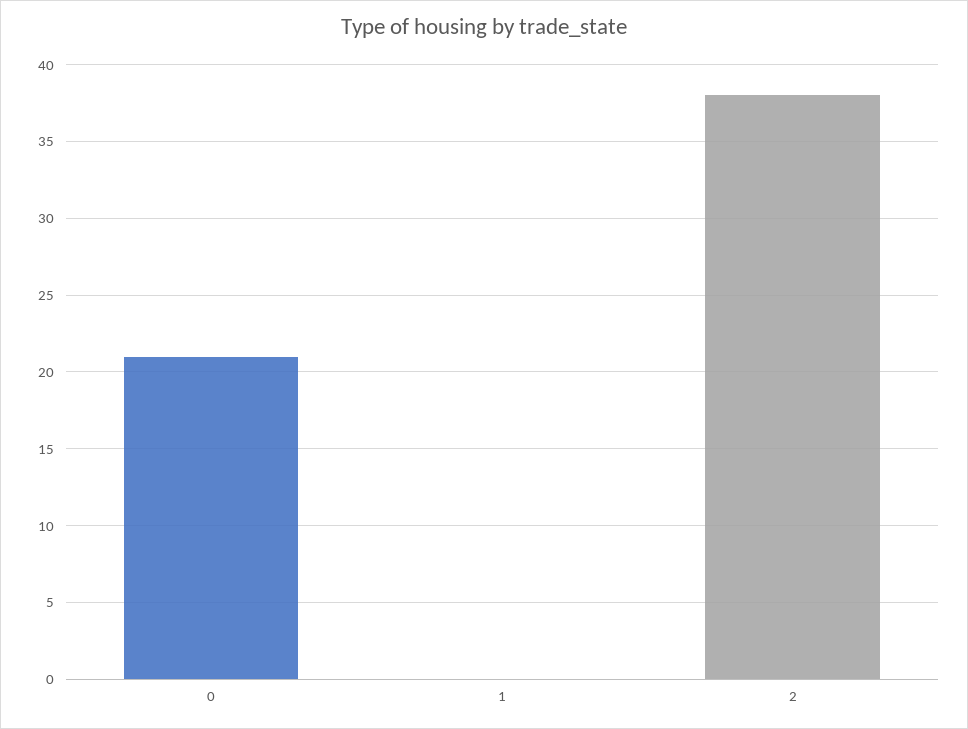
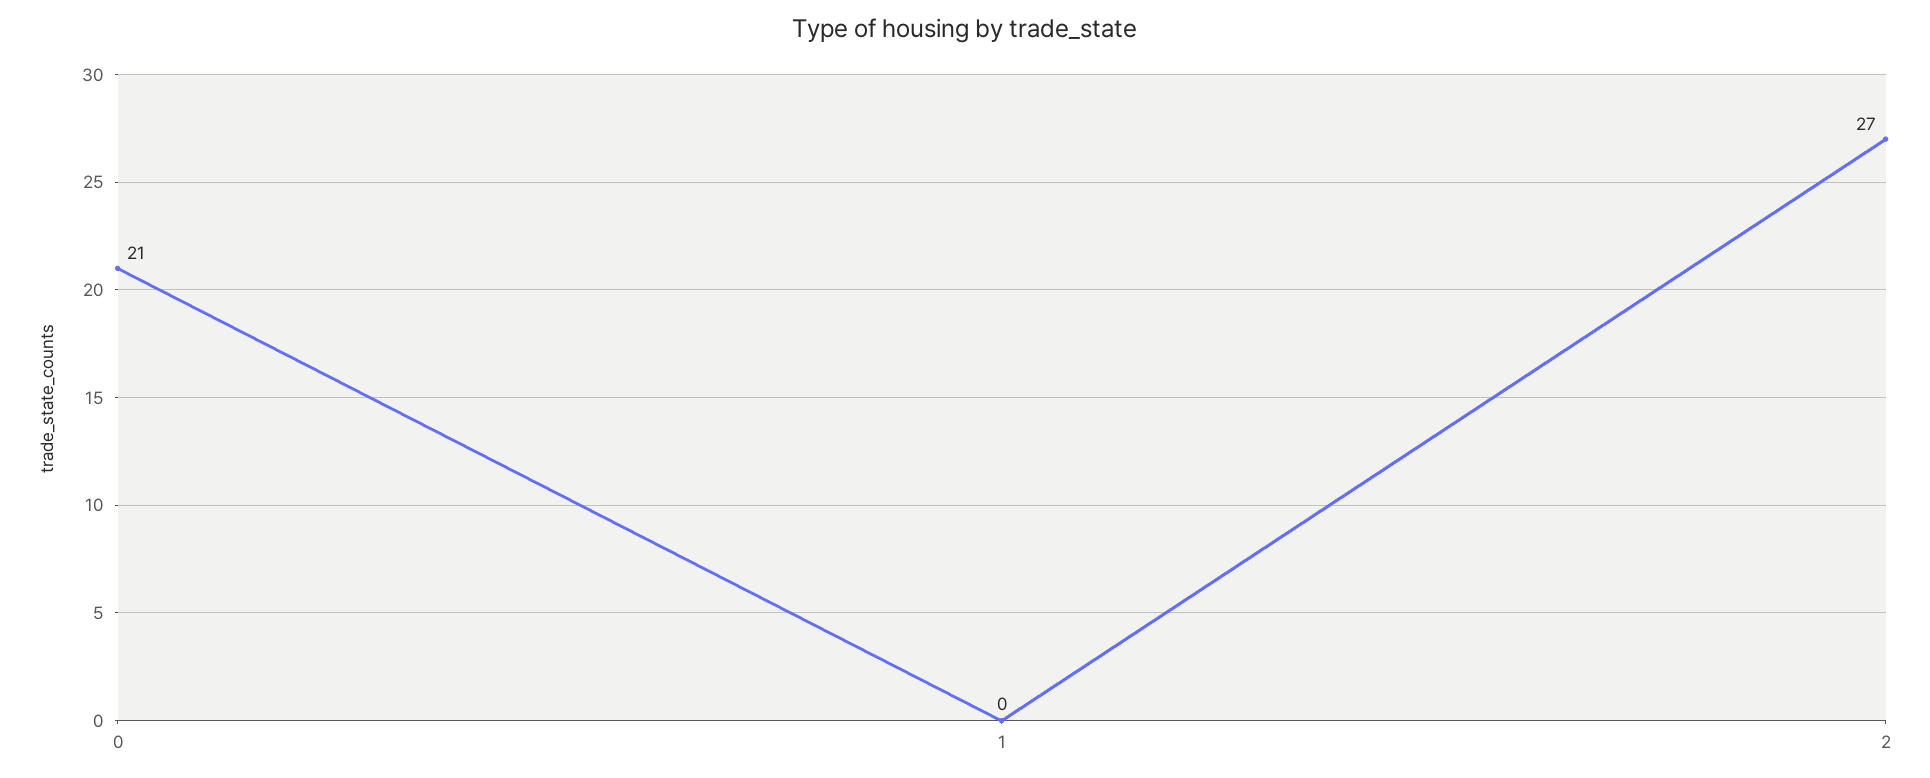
  {
    "0": 21,
    "1": 0,
-   "2": 38
+   "2": 27
  }

